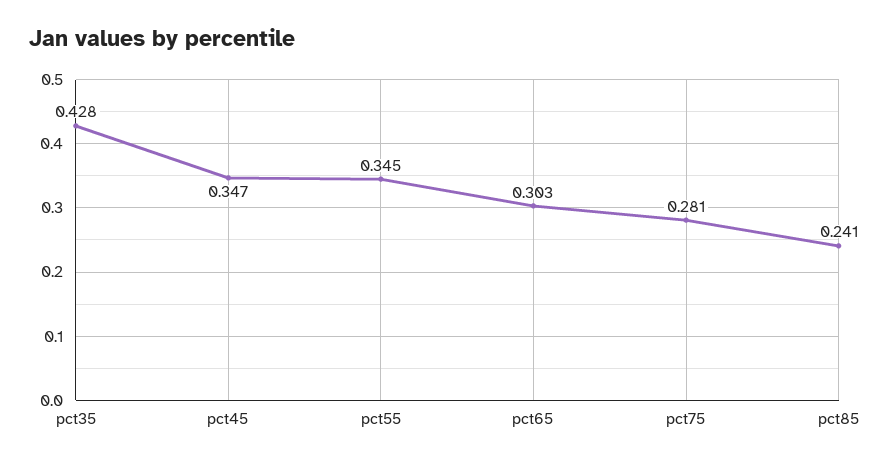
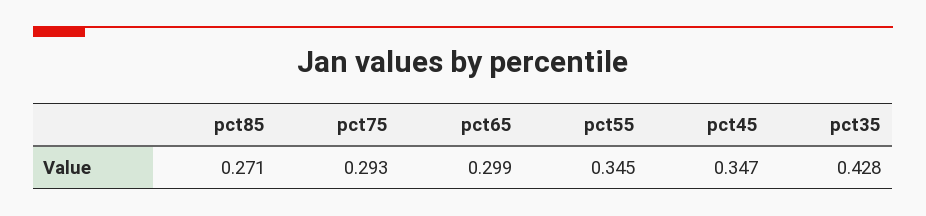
  {
    "pct35": 0.428,
    "pct45": 0.347,
    "pct55": 0.345,
-   "pct65": 0.303,
+   "pct65": 0.299,
-   "pct75": 0.281,
+   "pct75": 0.293,
-   "pct85": 0.241
+   "pct85": 0.271
  }

